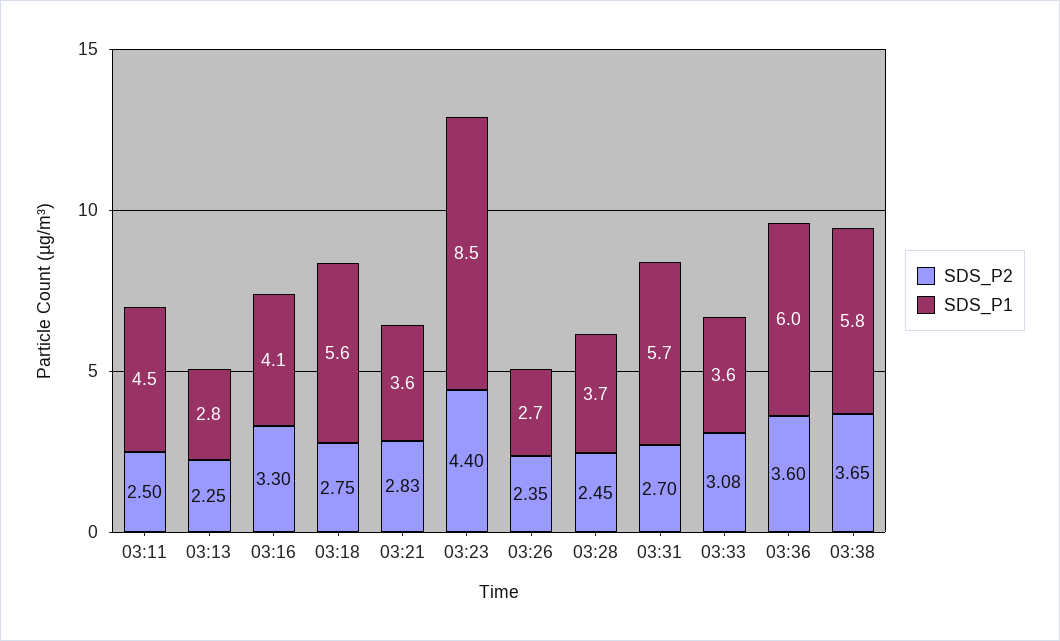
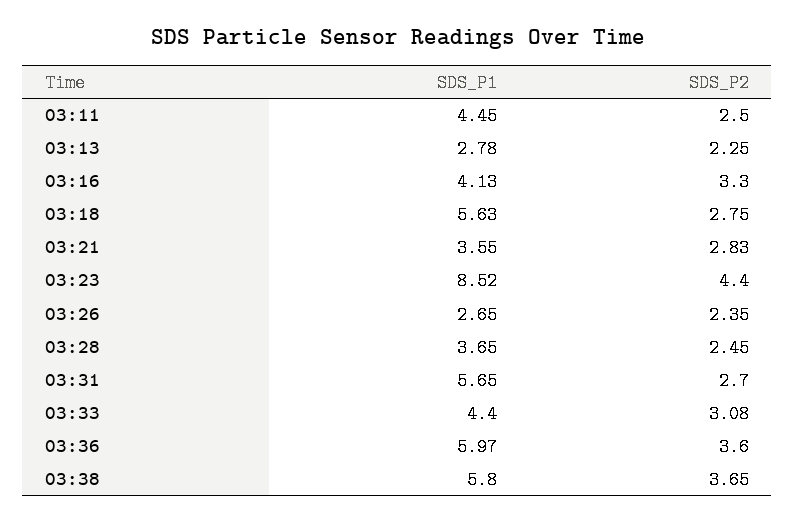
  {
    "SDS_P2": {
      "03:11": 2.5,
      "03:13": 2.25,
      "03:16": 3.3,
      "03:18": 2.75,
      "03:21": 2.83,
      "03:23": 4.4,
      "03:26": 2.35,
      "03:28": 2.45,
      "03:31": 2.7,
      "03:33": 3.08,
      "03:36": 3.6,
      "03:38": 3.65
    },
    "SDS_P1": {
      "03:11": 4.45,
      "03:13": 2.78,
      "03:16": 4.13,
      "03:18": 5.63,
      "03:21": 3.55,
      "03:23": 8.52,
      "03:26": 2.65,
      "03:28": 3.65,
      "03:31": 5.65,
-     "03:33": 3.6,
+     "03:33": 4.4,
      "03:36": 5.97,
      "03:38": 5.8
    }
  }

